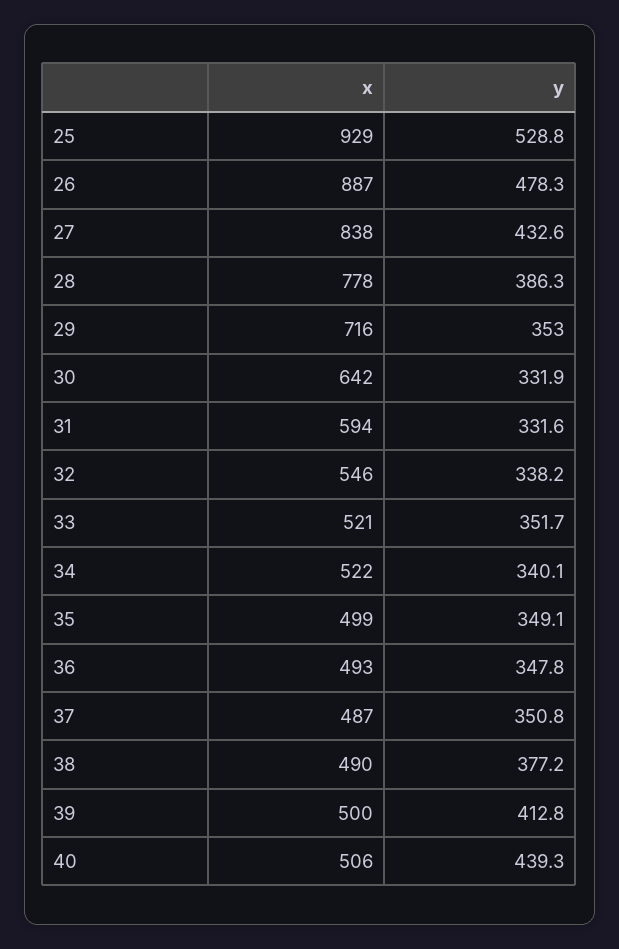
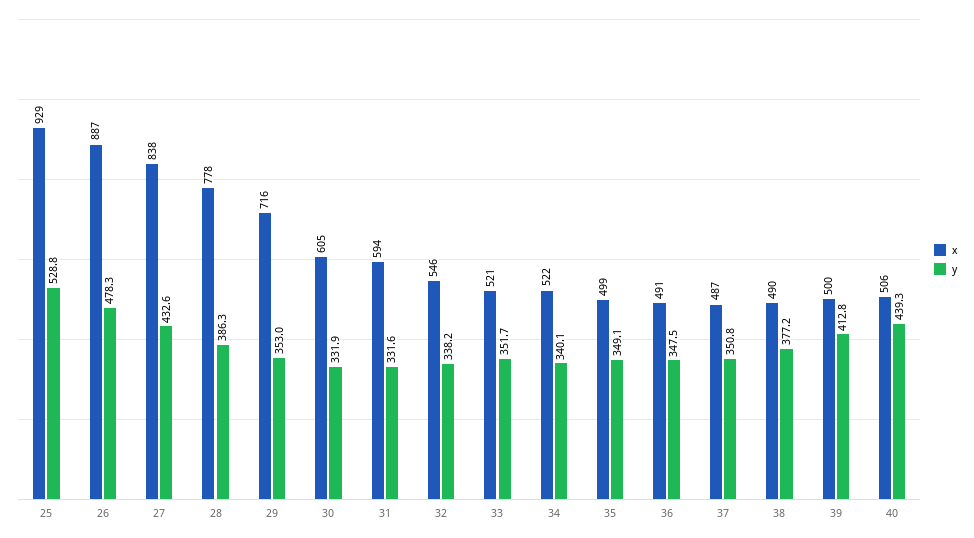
  {
    "x": {
      "25": 929,
      "26": 887,
      "27": 838,
      "28": 778,
      "29": 716,
-     "30": 642,
+     "30": 605,
      "31": 594,
      "32": 546,
      "33": 521,
      "34": 522,
      "35": 499,
-     "36": 493,
+     "36": 491,
      "37": 487,
      "38": 490,
      "39": 500,
      "40": 506
    },
    "y": {
      "25": 528.8,
      "26": 478.3,
      "27": 432.6,
      "28": 386.3,
      "29": 353,
      "30": 331.9,
      "31": 331.6,
      "32": 338.2,
      "33": 351.7,
      "34": 340.1,
      "35": 349.1,
-     "36": 347.8,
+     "36": 347.5,
      "37": 350.8,
      "38": 377.2,
      "39": 412.8,
      "40": 439.3
    }
  }

